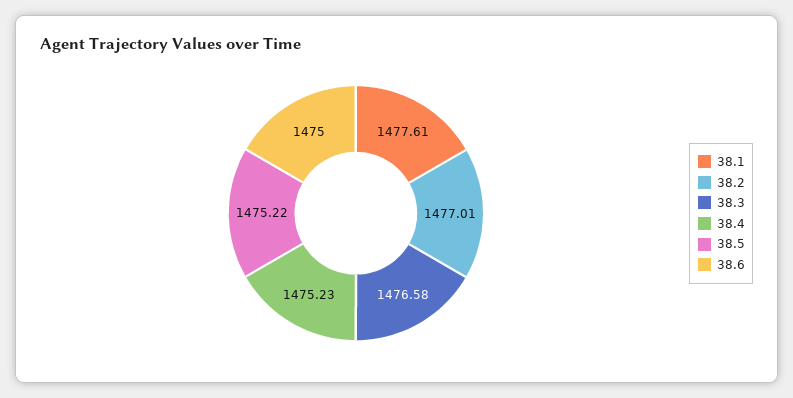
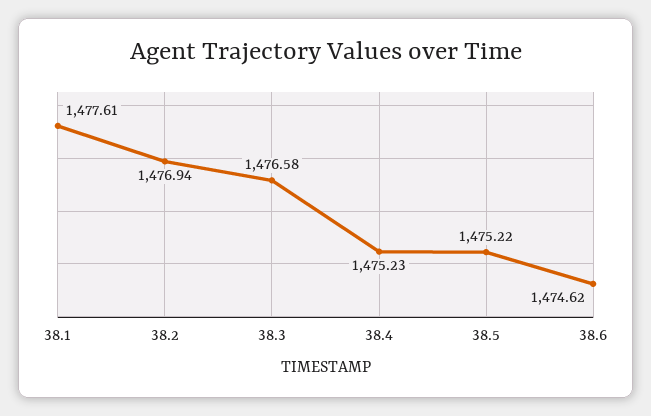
  {
    "38.1": 1477.61,
-   "38.2": 1477.01,
+   "38.2": 1476.94,
    "38.3": 1476.58,
    "38.4": 1475.23,
    "38.5": 1475.22,
-   "38.6": 1475
+   "38.6": 1474.62
  }

